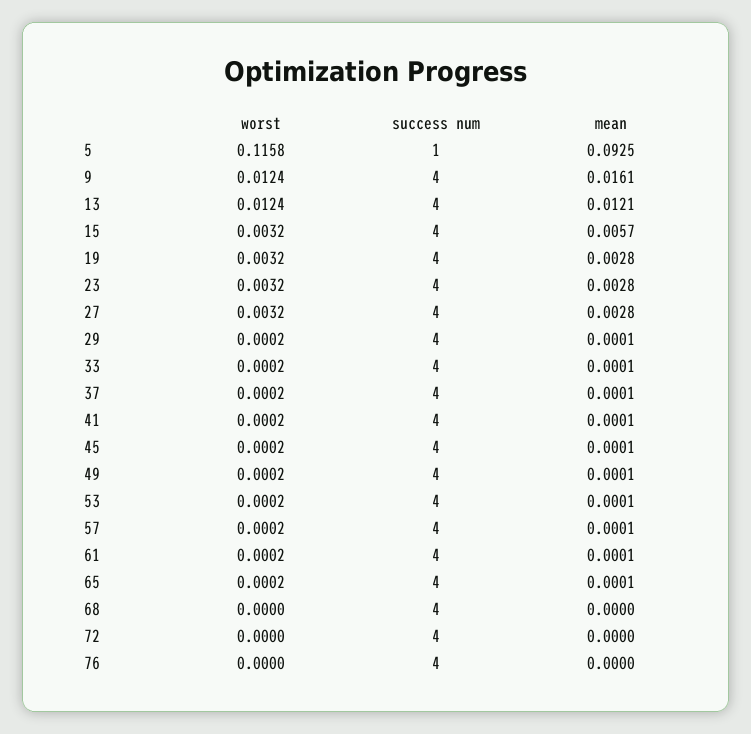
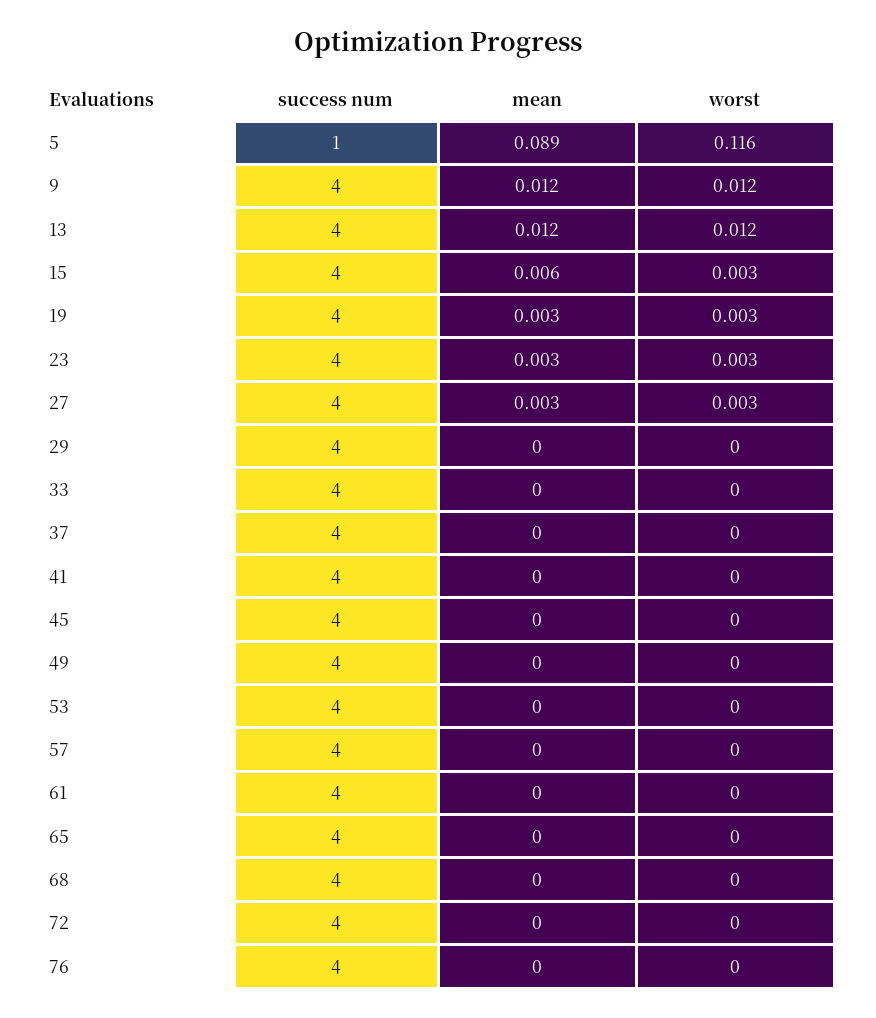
  {
    "worst": {
      "5": 0.1158,
      "9": 0.0124,
      "13": 0.0124,
      "15": 0.0032,
      "19": 0.0032,
      "23": 0.0032,
      "27": 0.0032,
      "29": 0.0002,
      "33": 0.0002,
      "37": 0.0002,
      "41": 0.0002,
      "45": 0.0002,
      "49": 0.0002,
      "53": 0.0002,
      "57": 0.0002,
      "61": 0.0002,
      "65": 0.0002,
      "68": 0,
      "72": 0,
      "76": 0
    },
    "success num": {
      "5": 1,
      "9": 4,
      "13": 4,
      "15": 4,
      "19": 4,
      "23": 4,
      "27": 4,
      "29": 4,
      "33": 4,
      "37": 4,
      "41": 4,
      "45": 4,
      "49": 4,
      "53": 4,
      "57": 4,
      "61": 4,
      "65": 4,
      "68": 4,
      "72": 4,
      "76": 4
    },
    "mean": {
-     "5": 0.0925,
+     "5": 0.089,
-     "9": 0.0161,
+     "9": 0.012,
      "13": 0.0121,
      "15": 0.0057,
      "19": 0.0028,
      "23": 0.0028,
      "27": 0.0028,
      "29": 0.0001,
      "33": 0.0001,
      "37": 0.0001,
      "41": 0.0001,
      "45": 0.0001,
      "49": 0.0001,
      "53": 0.0001,
      "57": 0.0001,
      "61": 0.0001,
      "65": 0.0001,
      "68": 0,
      "72": 0,
      "76": 0
    }
  }

